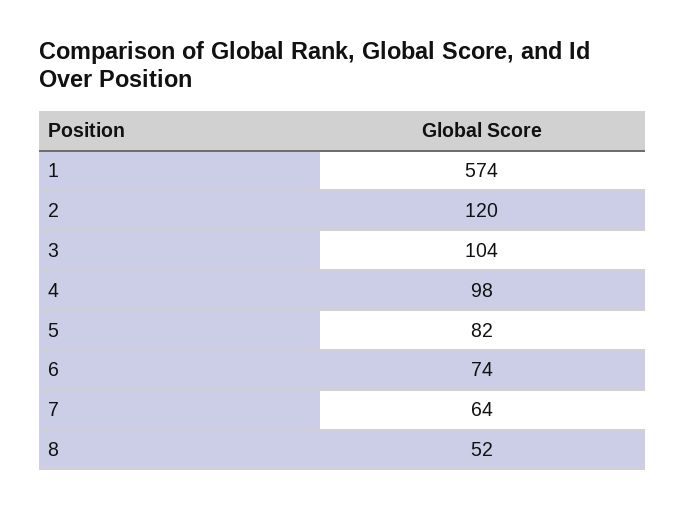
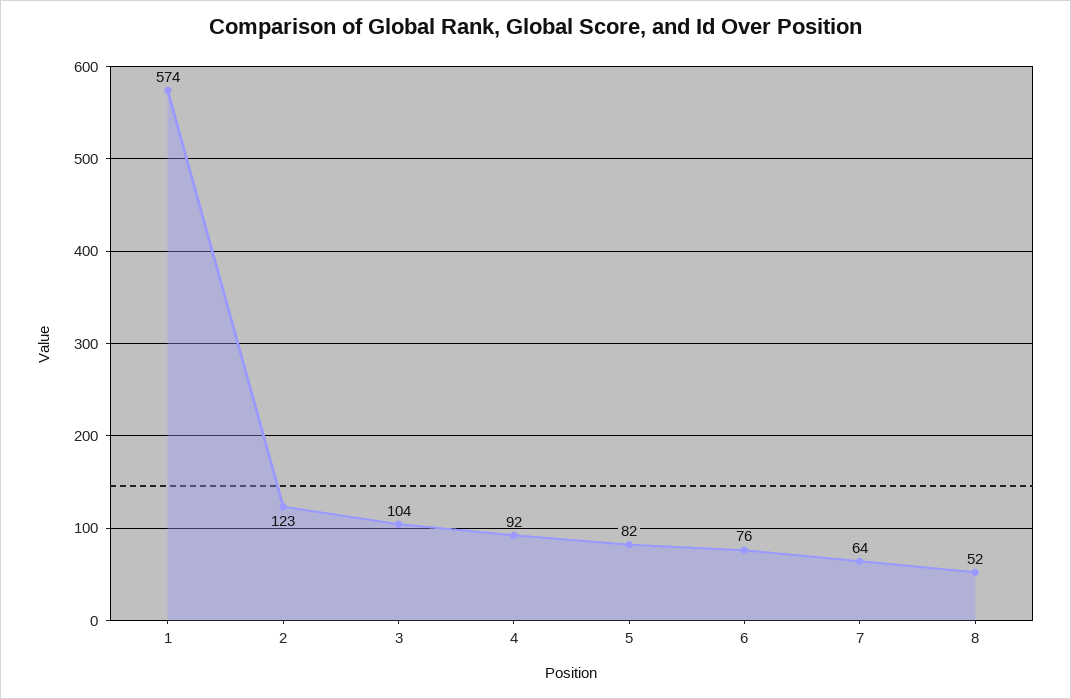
  {
    "1": 574,
-   "2": 120,
+   "2": 123,
    "3": 104,
-   "4": 98,
+   "4": 92,
    "5": 82,
-   "6": 74,
+   "6": 76,
    "7": 64,
    "8": 52
  }

